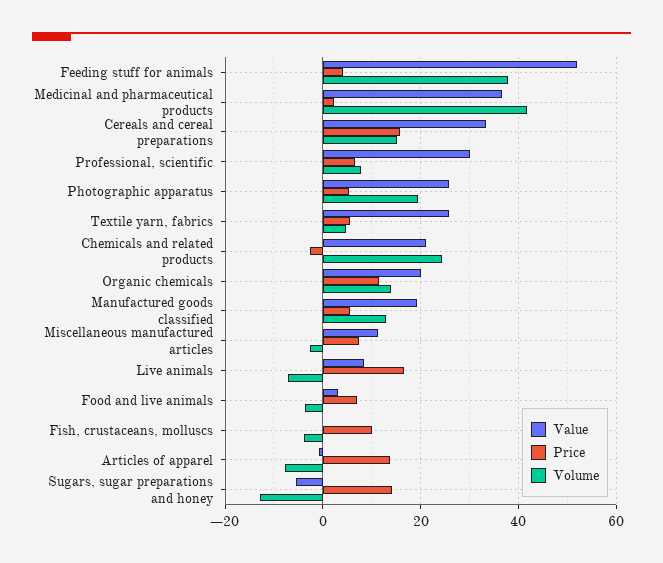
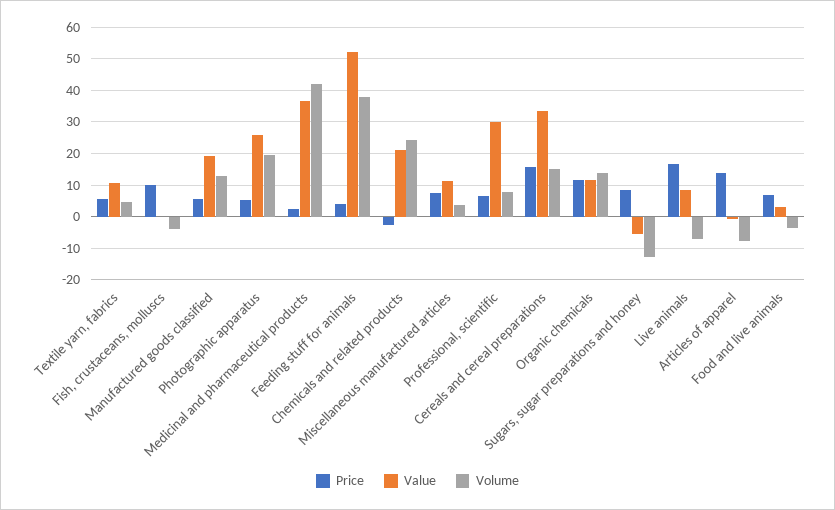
  {
    "Value": {
      "Feeding stuff for animals": 52,
      "Medicinal and pharmaceutical products": 36,
      "Cereals and cereal preparations": 34,
      "Professional, scientific": 30,
      "Photographic apparatus": 26,
-     "Textile yarn, fabrics": 26,
+     "Textile yarn, fabrics": 10,
      "Chemicals and related products": 22,
-     "Organic chemicals": 20,
+     "Organic chemicals": 12,
      "Manufactured goods classified": 20,
      "Miscellaneous manufactured articles": 12,
      "Live animals": 8,
      "Food and live animals": 4,
      "Fish, crustaceans, molluscs": 0,
      "Articles of apparel": 0,
      "Sugars, sugar preparations and honey": -6
    },
    "Price": {
      "Feeding stuff for animals": 4,
      "Medicinal and pharmaceutical products": 2,
      "Cereals and cereal preparations": 16,
      "Professional, scientific": 6,
      "Photographic apparatus": 6,
      "Textile yarn, fabrics": 6,
      "Chemicals and related products": -2,
      "Organic chemicals": 12,
      "Manufactured goods classified": 6,
      "Miscellaneous manufactured articles": 8,
      "Live animals": 16,
      "Food and live animals": 6,
      "Fish, crustaceans, molluscs": 10,
      "Articles of apparel": 14,
-     "Sugars, sugar preparations and honey": 14
+     "Sugars, sugar preparations and honey": 8
    },
    "Volume": {
      "Feeding stuff for animals": 38,
      "Medicinal and pharmaceutical products": 42,
      "Cereals and cereal preparations": 16,
      "Professional, scientific": 8,
      "Photographic apparatus": 20,
      "Textile yarn, fabrics": 4,
      "Chemicals and related products": 24,
      "Organic chemicals": 14,
      "Manufactured goods classified": 14,
-     "Miscellaneous manufactured articles": -2,
+     "Miscellaneous manufactured articles": 4,
      "Live animals": -8,
      "Food and live animals": -4,
      "Fish, crustaceans, molluscs": -4,
      "Articles of apparel": -8,
      "Sugars, sugar preparations and honey": -12
    }
  }

